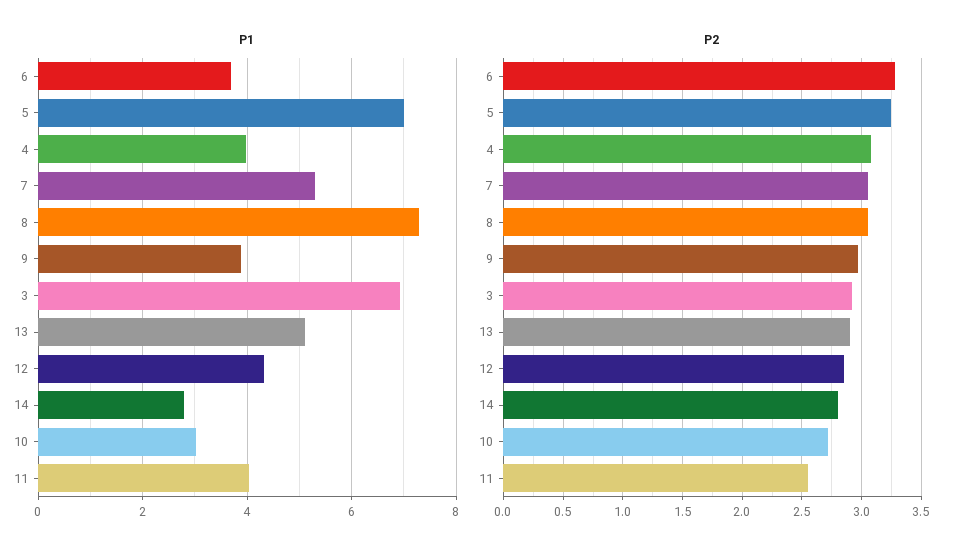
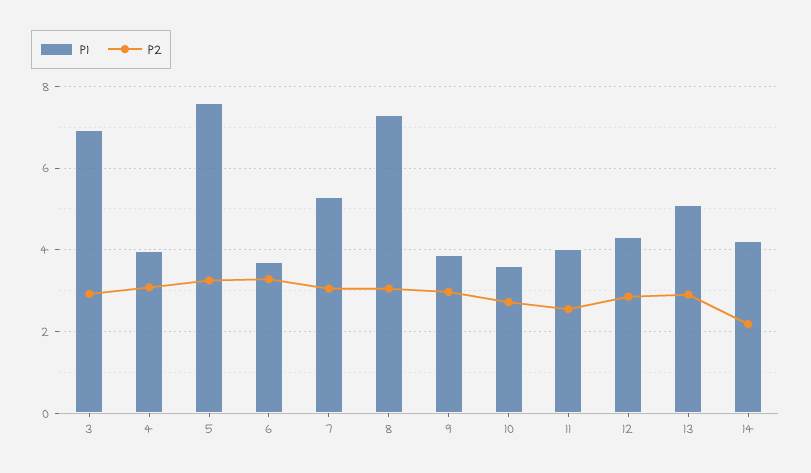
  {
    "P1": {
      "6": 3.8,
-     "5": 7,
+     "5": 7.6,
      "4": 4,
      "7": 5.4,
      "8": 7.4,
      "9": 3.8,
      "3": 7,
      "13": 5.2,
      "12": 4.4,
-     "14": 2.8,
+     "14": 4.2,
-     "10": 3,
+     "10": 3.6,
      "11": 4
    },
    "P2": {
      "6": 3.3,
      "5": 3.3,
      "4": 3.1,
      "7": 3.1,
      "8": 3.1,
      "9": 3,
      "3": 2.9,
      "13": 2.9,
      "12": 2.9,
-     "14": 2.8,
+     "14": 2.2,
      "10": 2.7,
      "11": 2.6
    }
  }

